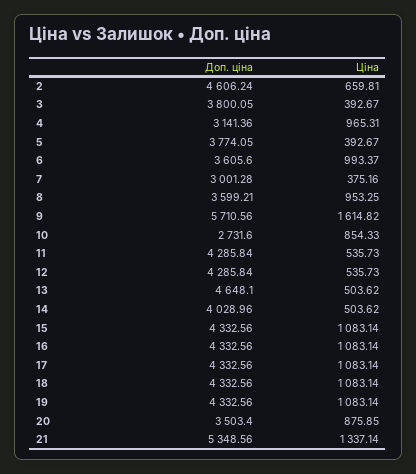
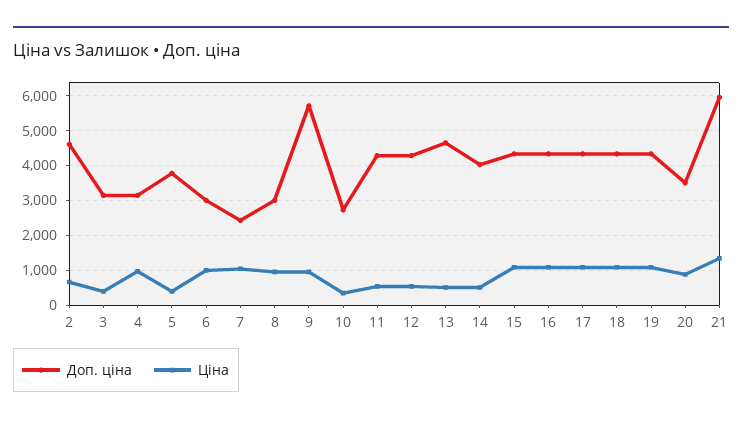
  {
    "Доп. ціна": {
      "2": 4606.24,
-     "3": 3800.05,
+     "3": 3200,
      "4": 3141.36,
      "5": 3774.05,
-     "6": 3605.6,
+     "6": 3000,
-     "7": 3001.28,
+     "7": 2400,
-     "8": 3599.21,
+     "8": 3000,
      "9": 5710.56,
      "10": 2731.6,
      "11": 4285.84,
      "12": 4285.84,
      "13": 4648.1,
      "14": 4028.96,
      "15": 4332.56,
      "16": 4332.56,
      "17": 4332.56,
      "18": 4332.56,
      "19": 4332.56,
      "20": 3503.4,
-     "21": 5348.56
+     "21": 6000
    },
    "Ціна": {
      "2": 659.81,
      "3": 392.67,
      "4": 965.31,
      "5": 392.67,
      "6": 993.37,
-     "7": 375.16,
+     "7": 1000,
      "8": 953.25,
-     "9": 1614.82,
+     "9": 1000,
-     "10": 854.33,
+     "10": 400,
      "11": 535.73,
      "12": 535.73,
      "13": 503.62,
      "14": 503.62,
      "15": 1083.14,
      "16": 1083.14,
      "17": 1083.14,
      "18": 1083.14,
      "19": 1083.14,
      "20": 875.85,
      "21": 1337.14
    }
  }

